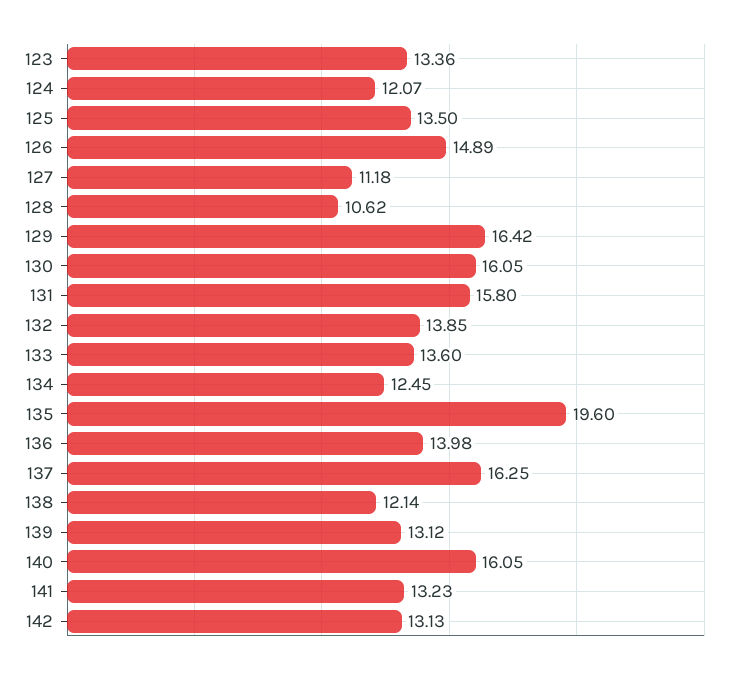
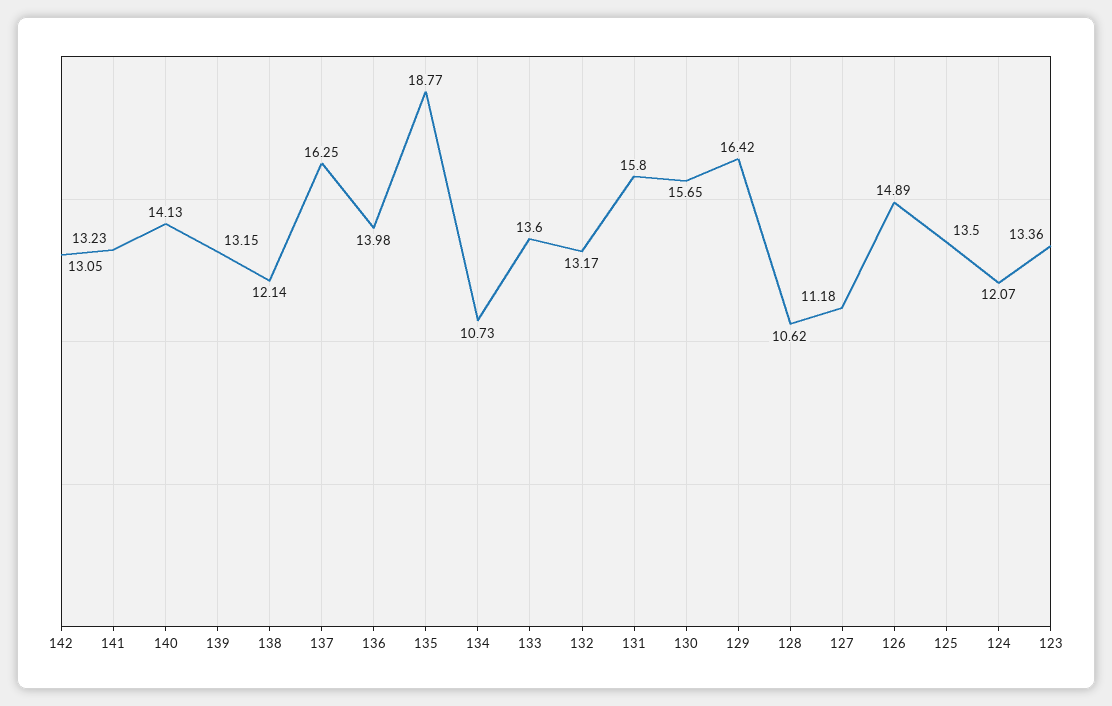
  {
    "123": 13.36,
    "124": 12.07,
    "125": 13.5,
    "126": 14.89,
    "127": 11.18,
    "128": 10.62,
    "129": 16.42,
-   "130": 16.05,
+   "130": 15.65,
    "131": 15.8,
-   "132": 13.85,
+   "132": 13.17,
    "133": 13.6,
-   "134": 12.45,
+   "134": 10.73,
-   "135": 19.6,
+   "135": 18.77,
    "136": 13.98,
    "137": 16.25,
    "138": 12.14,
-   "139": 13.12,
+   "139": 13.15,
-   "140": 16.05,
+   "140": 14.13,
    "141": 13.23,
-   "142": 13.13
+   "142": 13.05
  }

